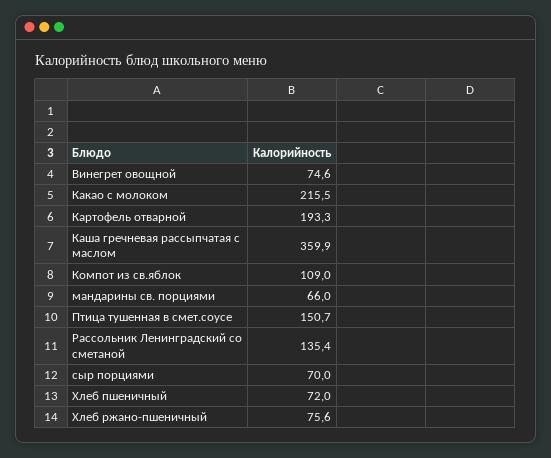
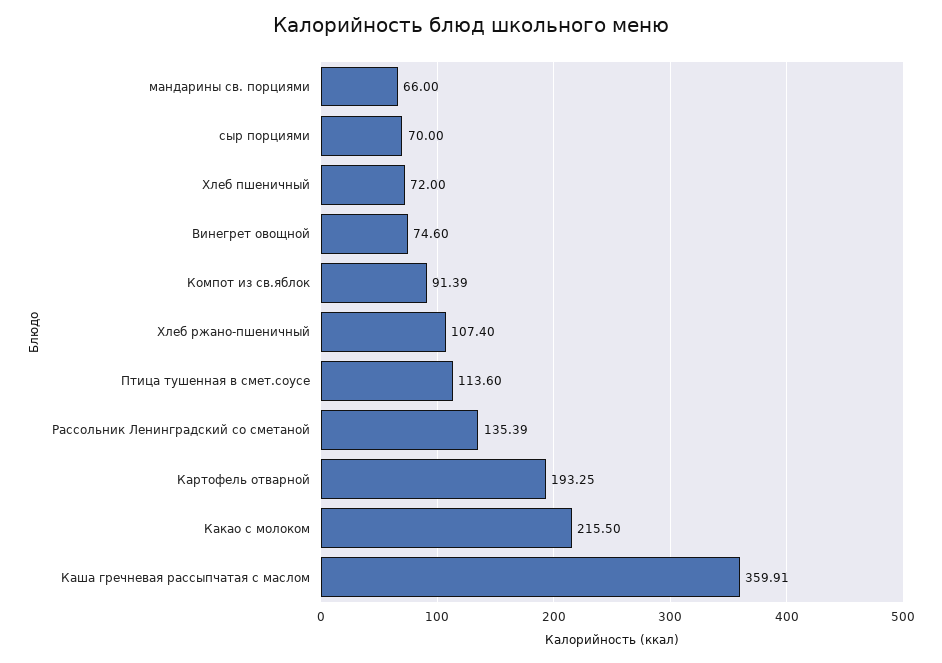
  {
    "Винегрет овощной": 74.6,
    "Какао с молоком": 215.5,
    "Картофель отварной": 193.25,
    "Каша гречневая рассыпчатая с маслом": 359.91,
-   "Компот из св.яблок": 109,
+   "Компот из св.яблок": 91.39,
    "мандарины св. порциями": 66,
-   "Птица тушенная в смет.соусе": 150.7,
+   "Птица тушенная в смет.соусе": 113.6,
    "Рассольник Ленинградский со сметаной": 135.39,
    "сыр порциями": 70,
    "Хлеб пшеничный": 72,
-   "Хлеб ржано-пшеничный": 75.6
+   "Хлеб ржано-пшеничный": 107.4
  }

